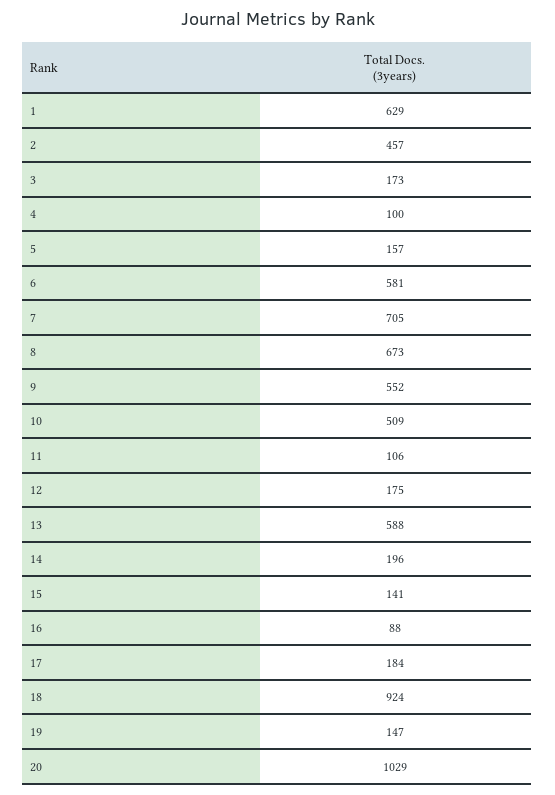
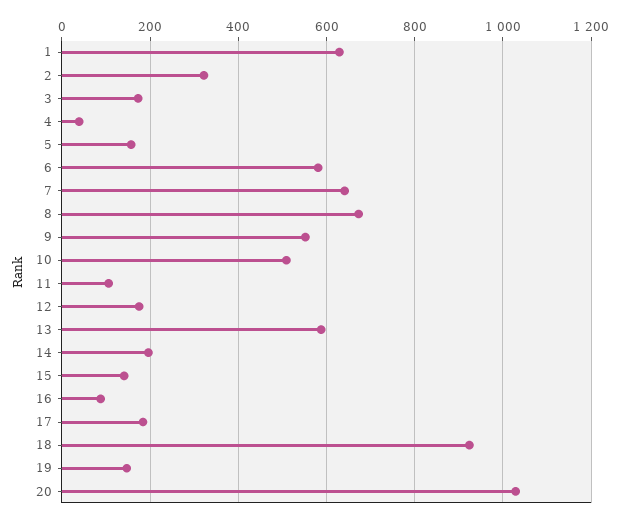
  {
    "1": 629,
-   "2": 457,
+   "2": 320,
    "3": 173,
-   "4": 100,
+   "4": 40,
    "5": 157,
    "6": 581,
-   "7": 705,
+   "7": 640,
    "8": 673,
    "9": 552,
    "10": 509,
    "11": 106,
    "12": 175,
    "13": 588,
    "14": 196,
    "15": 141,
    "16": 88,
    "17": 184,
    "18": 924,
    "19": 147,
    "20": 1029
  }

